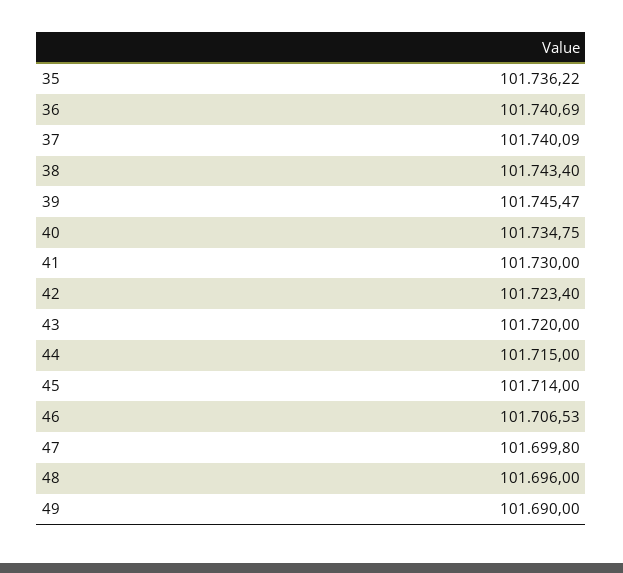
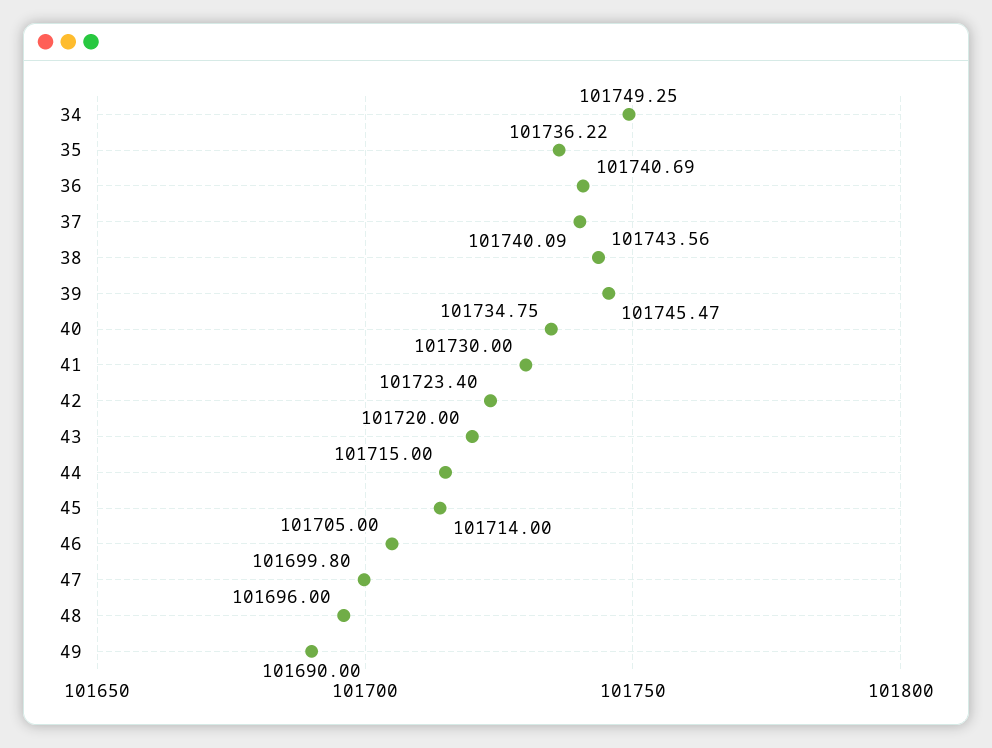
  {
    "35": 101736.22,
    "36": 101740.69,
    "37": 101740.09,
-   "38": 101743.4,
+   "38": 101743.56,
    "39": 101745.47,
    "40": 101734.75,
    "41": 101730,
    "42": 101723.4,
    "43": 101720,
    "44": 101715,
    "45": 101714,
-   "46": 101706.53,
+   "46": 101705,
    "47": 101699.8,
    "48": 101696,
-   "49": 101690
+   "49": 101690,
+   "34": 101749.25
  }

